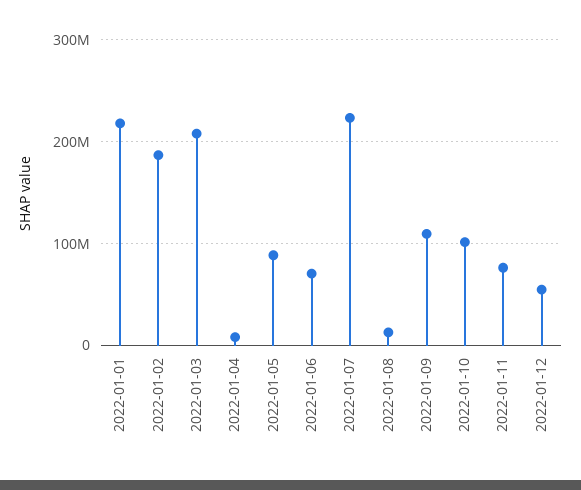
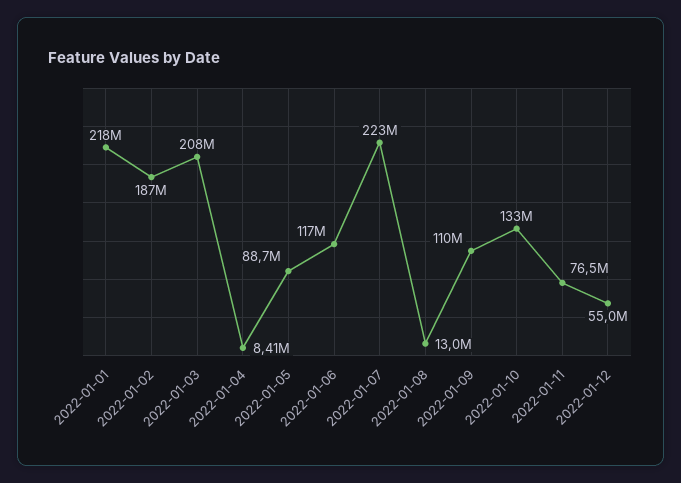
  {
    "2022-01-01": 218000000,
    "2022-01-02": 187000000,
    "2022-01-03": 208000000,
    "2022-01-04": 8410000,
    "2022-01-05": 88700000,
-   "2022-01-06": 70000000,
+   "2022-01-06": 117000000,
    "2022-01-07": 223000000,
    "2022-01-08": 13000000,
    "2022-01-09": 110000000,
-   "2022-01-10": 100000000,
+   "2022-01-10": 133000000,
    "2022-01-11": 76500000,
    "2022-01-12": 55000000
  }

